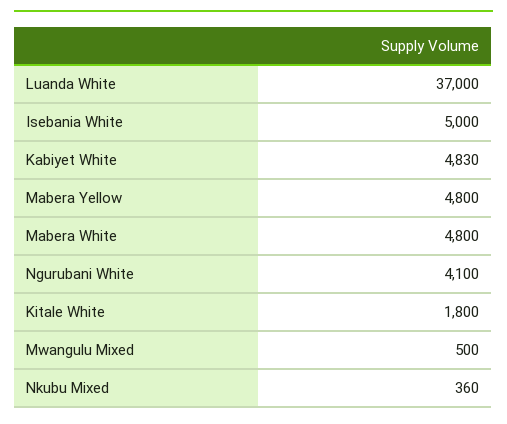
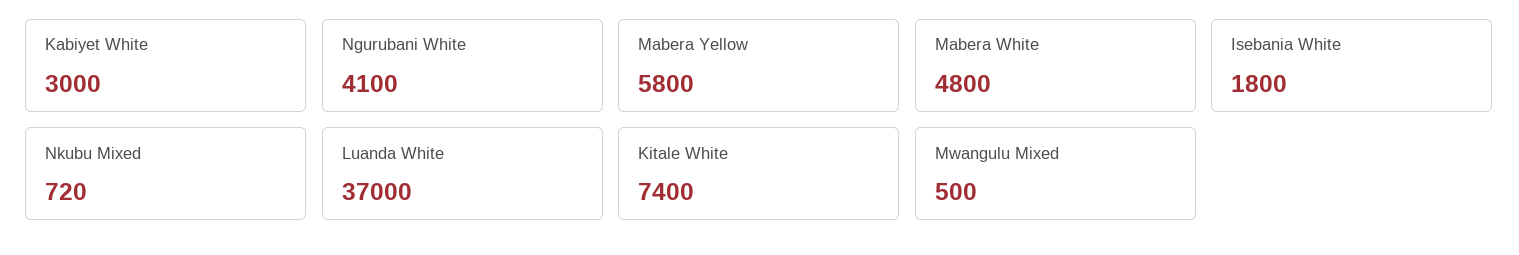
  {
    "Luanda White": 37000,
-   "Isebania White": 5000,
+   "Isebania White": 1800,
-   "Kabiyet White": 4830,
+   "Kabiyet White": 3000,
-   "Mabera Yellow": 4800,
+   "Mabera Yellow": 5800,
    "Mabera White": 4800,
    "Ngurubani White": 4100,
-   "Kitale White": 1800,
+   "Kitale White": 7400,
    "Mwangulu Mixed": 500,
-   "Nkubu Mixed": 360
+   "Nkubu Mixed": 720
  }

